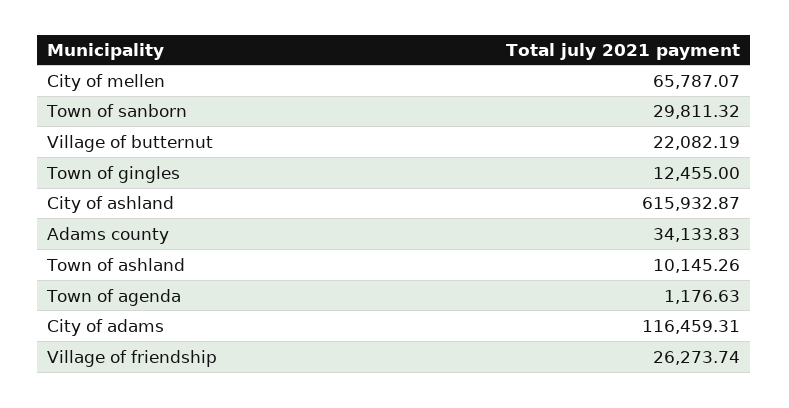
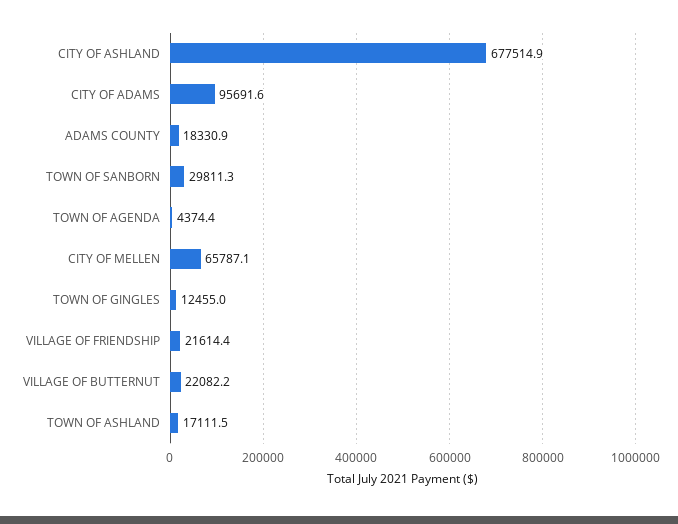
  {
    "City of mellen": 65787.07,
    "Town of sanborn": 29811.32,
    "Village of butternut": 22082.19,
    "Town of gingles": 12455,
-   "City of ashland": 615932.87,
+   "City of ashland": 677514.9,
-   "Adams county": 34133.83,
+   "Adams county": 18330.9,
-   "Town of ashland": 10145.26,
+   "Town of ashland": 17111.5,
-   "Town of agenda": 1176.63,
+   "Town of agenda": 4374.4,
-   "City of adams": 116459.31,
+   "City of adams": 95691.6,
-   "Village of friendship": 26273.74
+   "Village of friendship": 21614.4
  }

